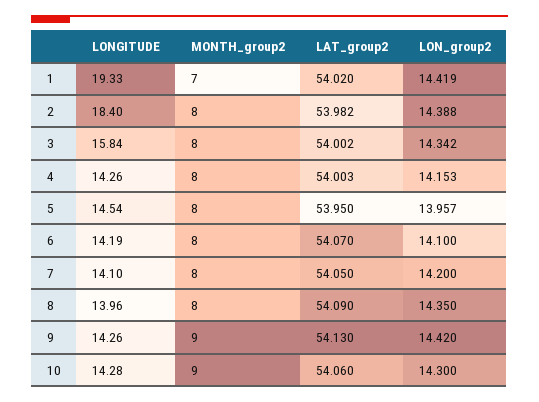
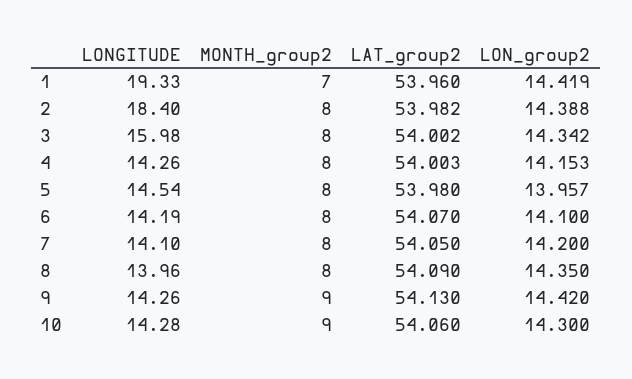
  {
    "LONGITUDE": {
      "1": 19.33,
      "2": 18.4,
-     "3": 15.84,
+     "3": 15.98,
      "4": 14.26,
      "5": 14.54,
      "6": 14.19,
      "7": 14.1,
      "8": 13.96,
      "9": 14.26,
      "10": 14.28
    },
    "MONTH_group2": {
      "1": 7,
      "2": 8,
      "3": 8,
      "4": 8,
      "5": 8,
      "6": 8,
      "7": 8,
      "8": 8,
      "9": 9,
      "10": 9
    },
    "LAT_group2": {
-     "1": 54.02,
+     "1": 53.96,
      "2": 53.982,
      "3": 54.002,
      "4": 54.003,
-     "5": 53.95,
+     "5": 53.98,
      "6": 54.07,
      "7": 54.05,
      "8": 54.09,
      "9": 54.13,
      "10": 54.06
    },
    "LON_group2": {
      "1": 14.419,
      "2": 14.388,
      "3": 14.342,
      "4": 14.153,
      "5": 13.957,
      "6": 14.1,
      "7": 14.2,
      "8": 14.35,
      "9": 14.42,
      "10": 14.3
    }
  }

